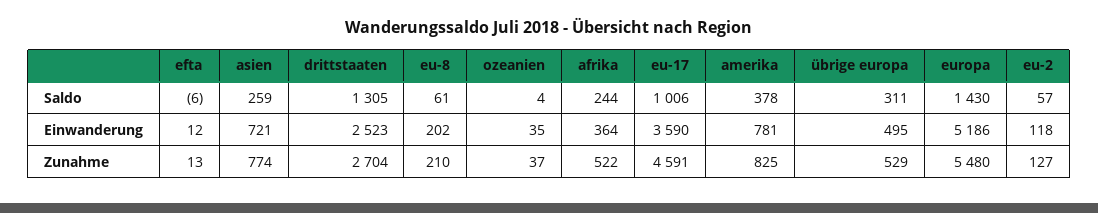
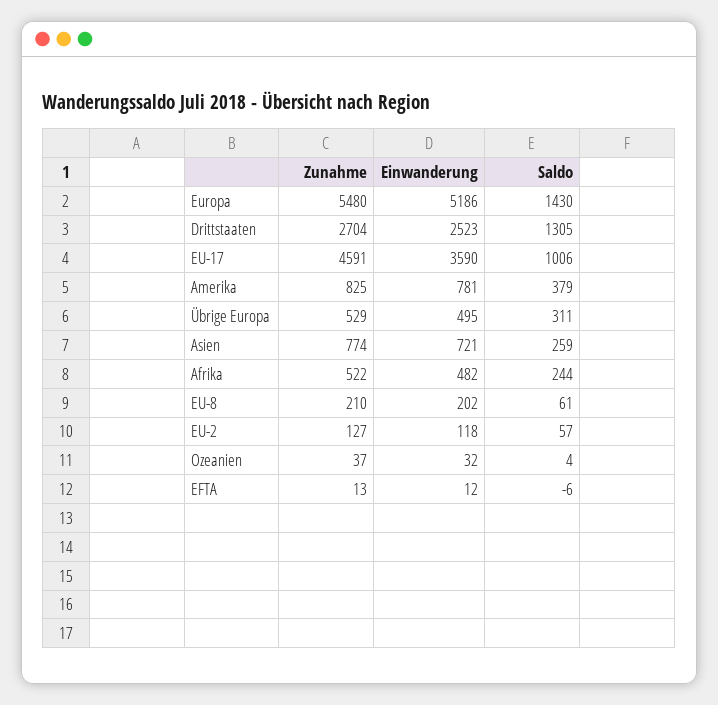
  {
    "efta": {
      "Saldo": -6,
      "Einwanderung": 12,
      "Zunahme": 13
    },
    "asien": {
      "Saldo": 259,
      "Einwanderung": 721,
      "Zunahme": 774
    },
    "drittstaaten": {
      "Saldo": 1305,
      "Einwanderung": 2523,
      "Zunahme": 2704
    },
    "eu-8": {
      "Saldo": 61,
      "Einwanderung": 202,
      "Zunahme": 210
    },
    "ozeanien": {
      "Saldo": 4,
-     "Einwanderung": 35,
+     "Einwanderung": 32,
      "Zunahme": 37
    },
    "afrika": {
      "Saldo": 244,
-     "Einwanderung": 364,
+     "Einwanderung": 482,
      "Zunahme": 522
    },
    "eu-17": {
      "Saldo": 1006,
      "Einwanderung": 3590,
      "Zunahme": 4591
    },
    "amerika": {
-     "Saldo": 378,
+     "Saldo": 379,
      "Einwanderung": 781,
      "Zunahme": 825
    },
    "übrige europa": {
      "Saldo": 311,
      "Einwanderung": 495,
      "Zunahme": 529
    },
    "europa": {
      "Saldo": 1430,
      "Einwanderung": 5186,
      "Zunahme": 5480
    },
    "eu-2": {
      "Saldo": 57,
      "Einwanderung": 118,
      "Zunahme": 127
    }
  }

